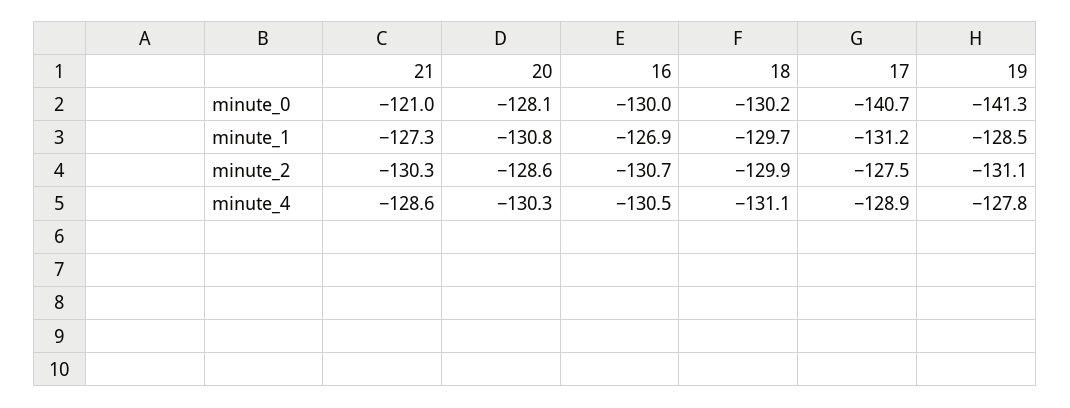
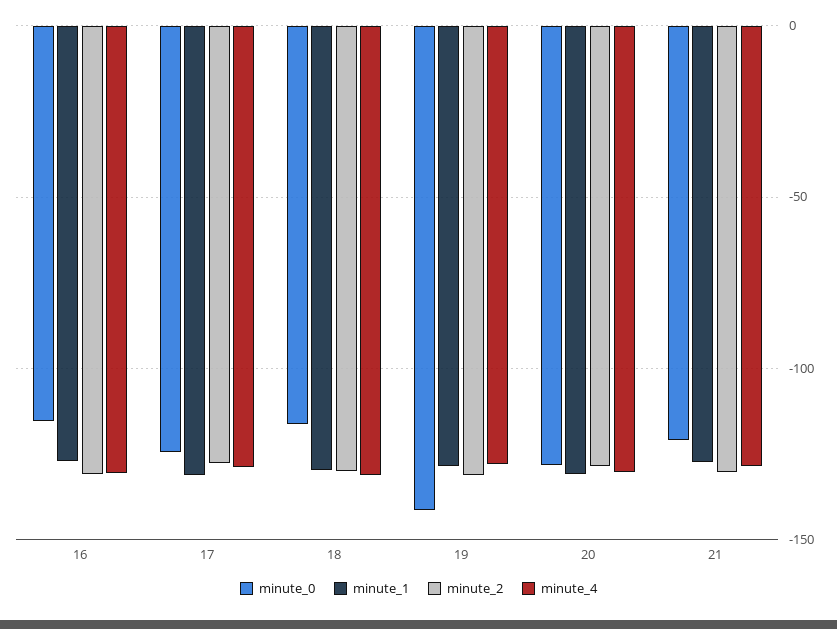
  {
    "minute_0": {
      "21": -121,
      "20": -128.1,
-     "16": -130,
+     "16": -115,
-     "18": -130.2,
+     "18": -115,
-     "17": -140.7,
+     "17": -125,
      "19": -141.3
    },
    "minute_1": {
      "21": -127.3,
      "20": -130.8,
      "16": -126.9,
      "18": -129.7,
      "17": -131.2,
      "19": -128.5
    },
    "minute_2": {
      "21": -130.3,
      "20": -128.6,
      "16": -130.7,
      "18": -129.9,
      "17": -127.5,
      "19": -131.1
    },
    "minute_4": {
      "21": -128.6,
      "20": -130.3,
      "16": -130.5,
      "18": -131.1,
      "17": -128.9,
      "19": -127.8
    }
  }

